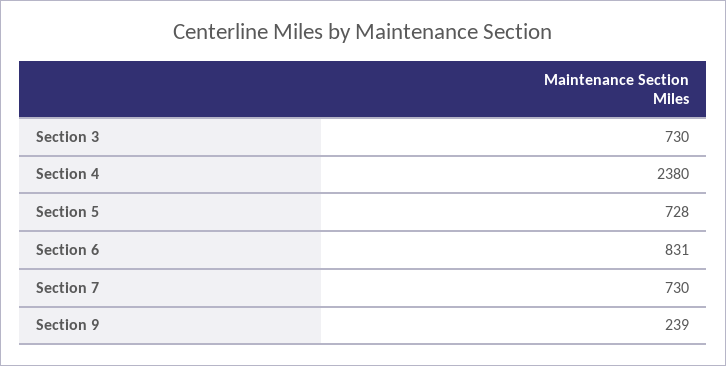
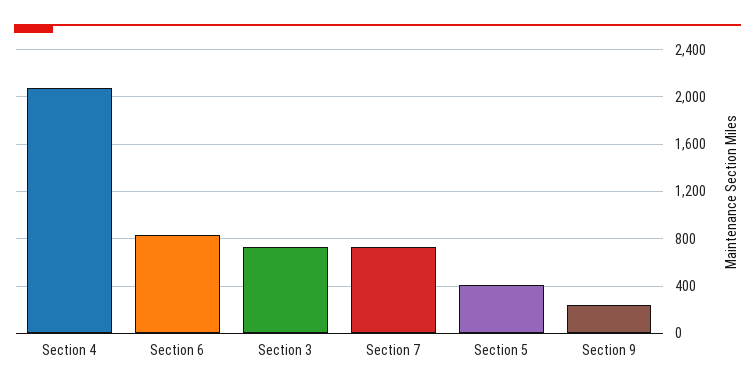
  {
    "Section 3": 730,
-   "Section 4": 2380,
+   "Section 4": 2100,
-   "Section 5": 728,
+   "Section 5": 400,
    "Section 6": 831,
    "Section 7": 730,
    "Section 9": 239
  }

